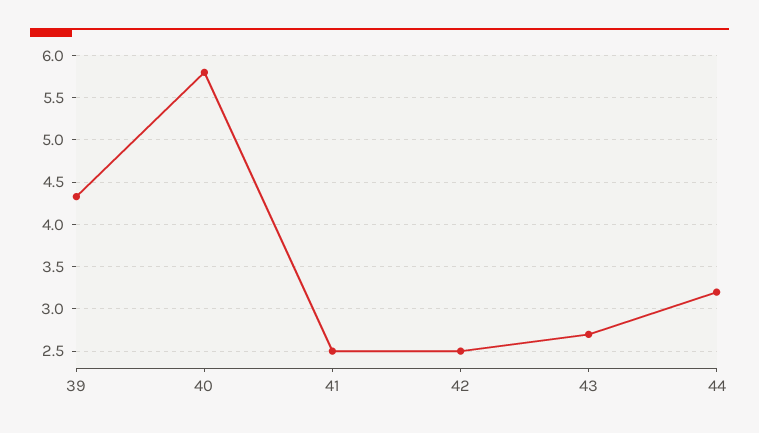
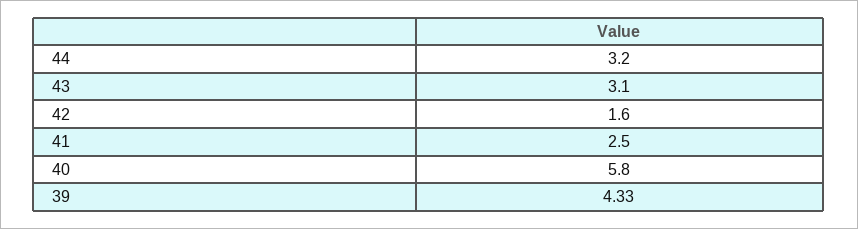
  {
    "39": 4.33,
    "40": 5.8,
    "41": 2.5,
-   "42": 2.5,
+   "42": 1.6,
-   "43": 2.7,
+   "43": 3.1,
    "44": 3.2
  }

